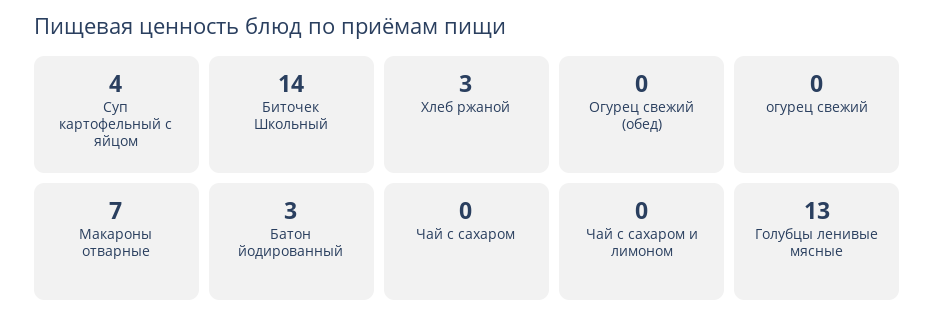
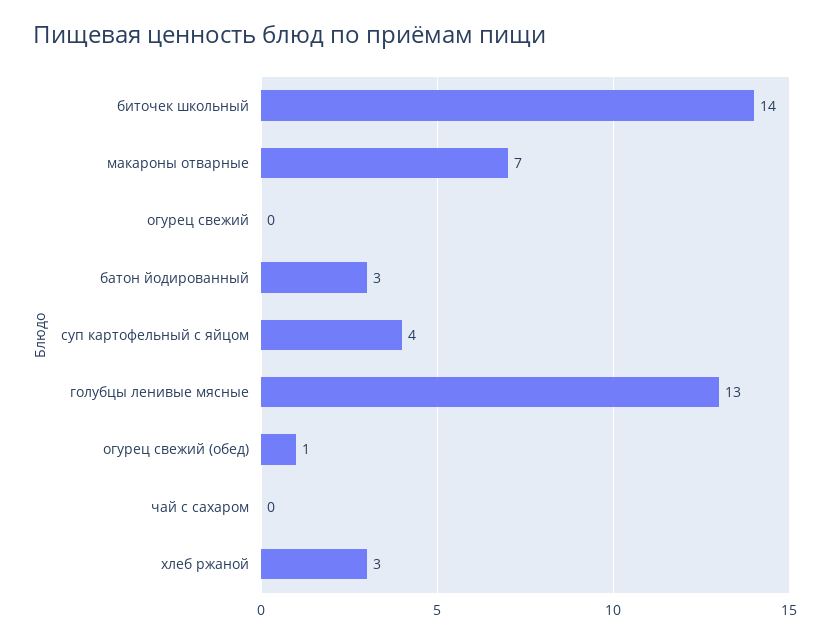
  {
    "Суп картофельный с яйцом": 4,
    "Биточек Школьный": 14,
    "Хлеб ржаной": 3,
-   "Огурец свежий (обед)": 0,
+   "Огурец свежий (обед)": 1,
    "огурец свежий": 0,
    "Макароны отварные": 7,
    "Батон йодированный": 3,
    "Чай с сахаром": 0,
-   "Чай с сахаром и лимоном": 0,
    "Голубцы ленивые мясные": 13
  }

